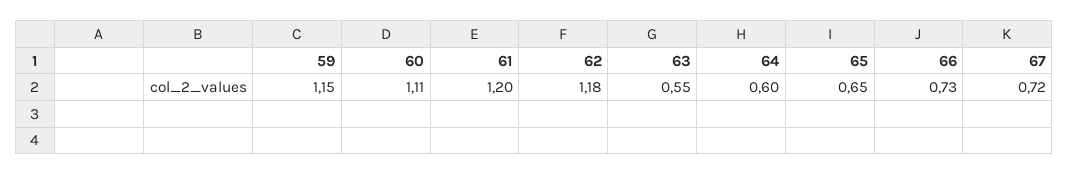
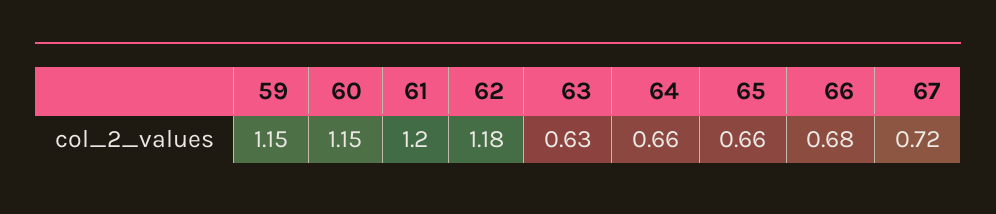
  {
    "59": 1.15,
-   "60": 1.11,
+   "60": 1.15,
    "61": 1.2,
    "62": 1.18,
-   "63": 0.55,
+   "63": 0.63,
-   "64": 0.6,
+   "64": 0.66,
-   "65": 0.65,
+   "65": 0.66,
-   "66": 0.73,
+   "66": 0.68,
    "67": 0.72
  }

